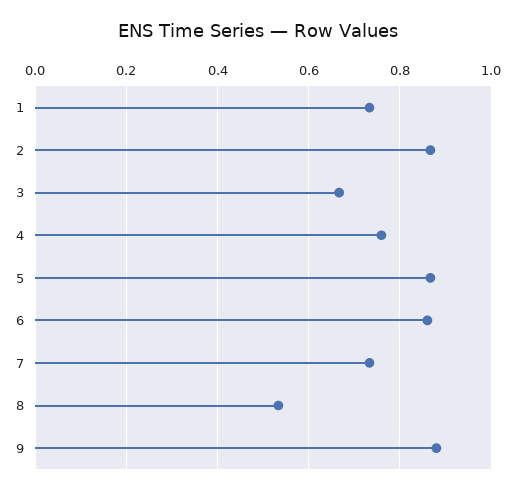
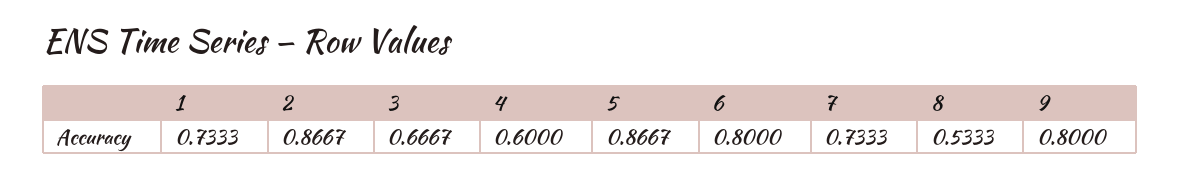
  {
    "1": 0.7333,
    "2": 0.8667,
    "3": 0.6667,
-   "4": 0.76,
+   "4": 0.6,
    "5": 0.8667,
-   "6": 0.86,
+   "6": 0.8,
    "7": 0.7333,
    "8": 0.5333,
-   "9": 0.88
+   "9": 0.8
  }

